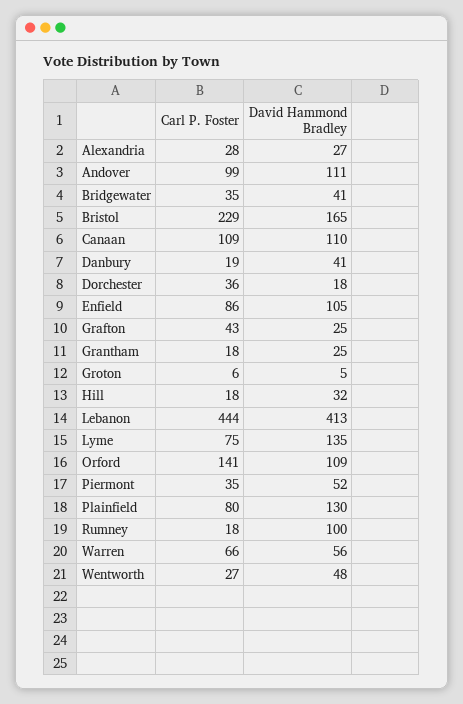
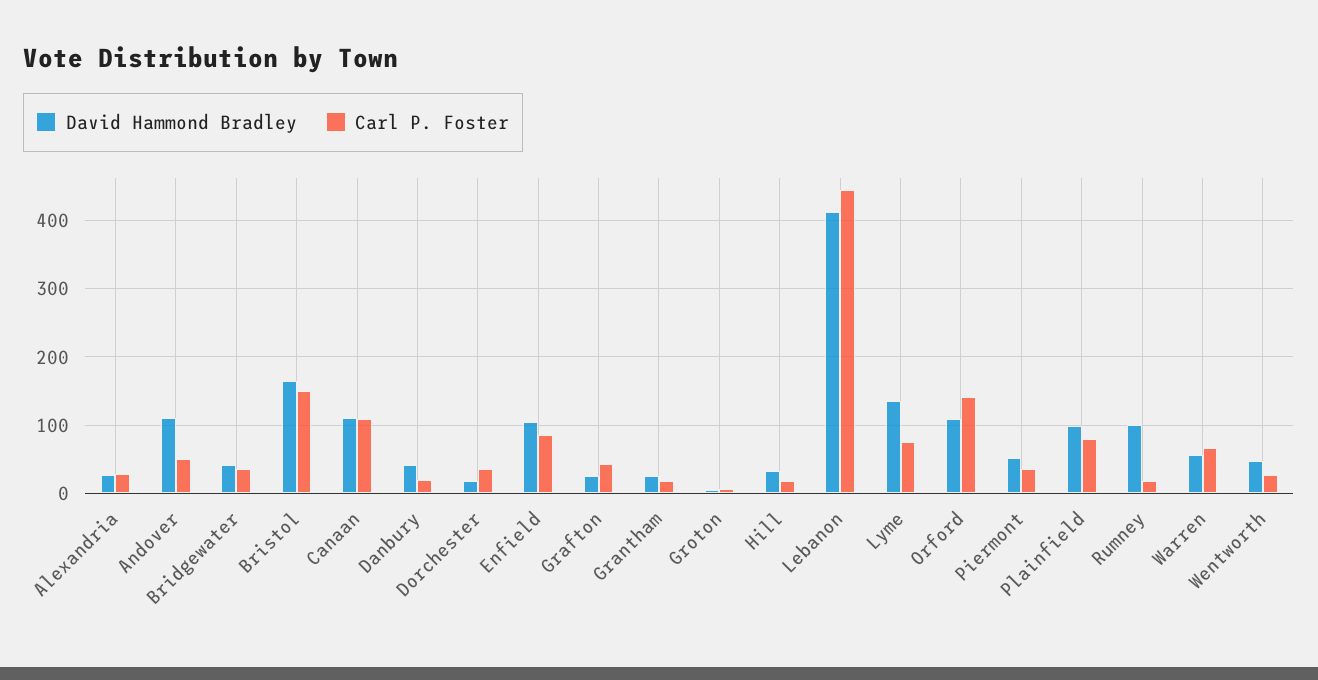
  {
    "Carl P. Foster": {
      "Alexandria": 28,
-     "Andover": 99,
+     "Andover": 50,
      "Bridgewater": 35,
-     "Bristol": 229,
+     "Bristol": 150,
      "Canaan": 109,
      "Danbury": 19,
      "Dorchester": 36,
      "Enfield": 86,
      "Grafton": 43,
      "Grantham": 18,
      "Groton": 6,
      "Hill": 18,
      "Lebanon": 444,
      "Lyme": 75,
      "Orford": 141,
      "Piermont": 35,
      "Plainfield": 80,
      "Rumney": 18,
      "Warren": 66,
      "Wentworth": 27
    },
    "David Hammond Bradley": {
      "Alexandria": 27,
      "Andover": 111,
      "Bridgewater": 41,
      "Bristol": 165,
      "Canaan": 110,
      "Danbury": 41,
      "Dorchester": 18,
      "Enfield": 105,
      "Grafton": 25,
      "Grantham": 25,
      "Groton": 5,
      "Hill": 32,
      "Lebanon": 413,
      "Lyme": 135,
      "Orford": 109,
      "Piermont": 52,
-     "Plainfield": 130,
+     "Plainfield": 100,
      "Rumney": 100,
      "Warren": 56,
      "Wentworth": 48
    }
  }

